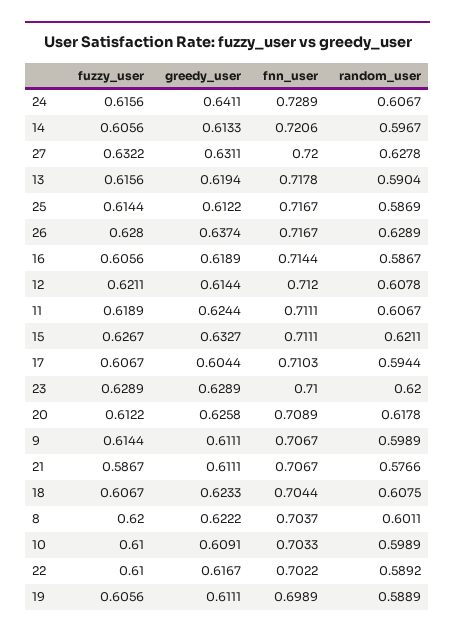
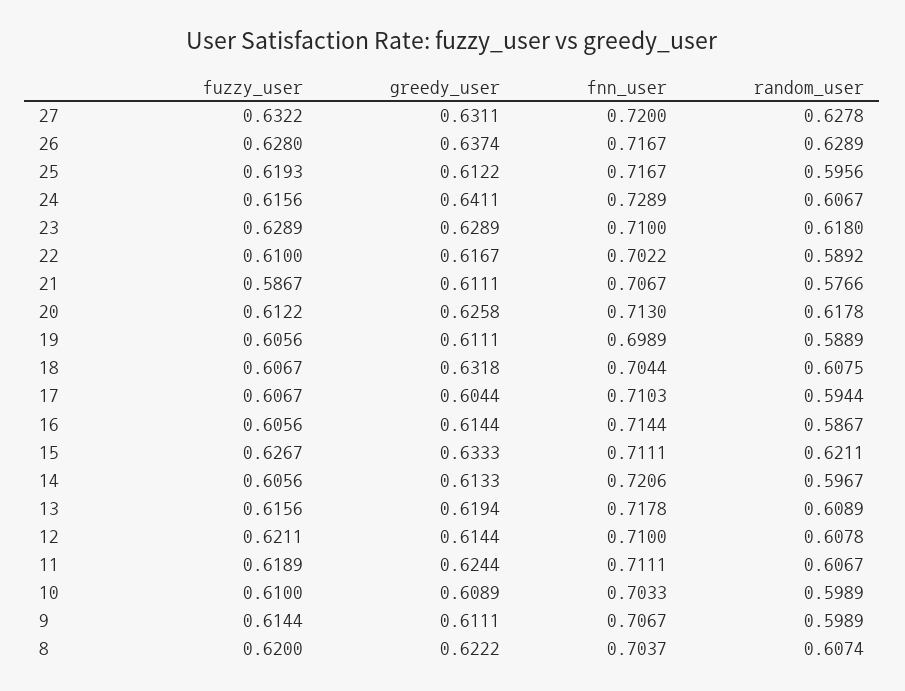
  {
    "fuzzy_user": {
      "24": 0.6156,
      "14": 0.6056,
      "27": 0.6322,
      "13": 0.6156,
-     "25": 0.6144,
+     "25": 0.6193,
      "26": 0.628,
      "16": 0.6056,
      "12": 0.6211,
      "11": 0.6189,
      "15": 0.6267,
      "17": 0.6067,
      "23": 0.6289,
      "20": 0.6122,
      "9": 0.6144,
      "21": 0.5867,
      "18": 0.6067,
      "8": 0.62,
      "10": 0.61,
      "22": 0.61,
      "19": 0.6056
    },
    "greedy_user": {
      "24": 0.6411,
      "14": 0.6133,
      "27": 0.6311,
      "13": 0.6194,
      "25": 0.6122,
      "26": 0.6374,
-     "16": 0.6189,
+     "16": 0.6144,
      "12": 0.6144,
      "11": 0.6244,
-     "15": 0.6327,
+     "15": 0.6333,
      "17": 0.6044,
      "23": 0.6289,
      "20": 0.6258,
      "9": 0.6111,
      "21": 0.6111,
-     "18": 0.6233,
+     "18": 0.6318,
      "8": 0.6222,
-     "10": 0.6091,
+     "10": 0.6089,
      "22": 0.6167,
      "19": 0.6111
    },
    "fnn_user": {
      "24": 0.7289,
      "14": 0.7206,
      "27": 0.72,
      "13": 0.7178,
      "25": 0.7167,
      "26": 0.7167,
      "16": 0.7144,
-     "12": 0.712,
+     "12": 0.71,
      "11": 0.7111,
      "15": 0.7111,
      "17": 0.7103,
      "23": 0.71,
-     "20": 0.7089,
+     "20": 0.713,
      "9": 0.7067,
      "21": 0.7067,
      "18": 0.7044,
      "8": 0.7037,
      "10": 0.7033,
      "22": 0.7022,
      "19": 0.6989
    },
    "random_user": {
      "24": 0.6067,
      "14": 0.5967,
      "27": 0.6278,
-     "13": 0.5904,
+     "13": 0.6089,
-     "25": 0.5869,
+     "25": 0.5956,
      "26": 0.6289,
      "16": 0.5867,
      "12": 0.6078,
      "11": 0.6067,
      "15": 0.6211,
      "17": 0.5944,
-     "23": 0.62,
+     "23": 0.618,
      "20": 0.6178,
      "9": 0.5989,
      "21": 0.5766,
      "18": 0.6075,
-     "8": 0.6011,
+     "8": 0.6074,
      "10": 0.5989,
      "22": 0.5892,
      "19": 0.5889
    }
  }

